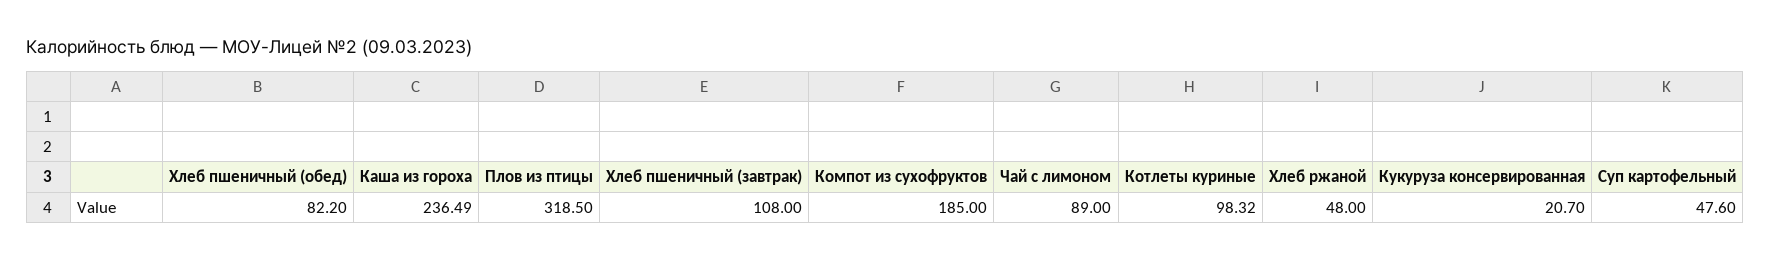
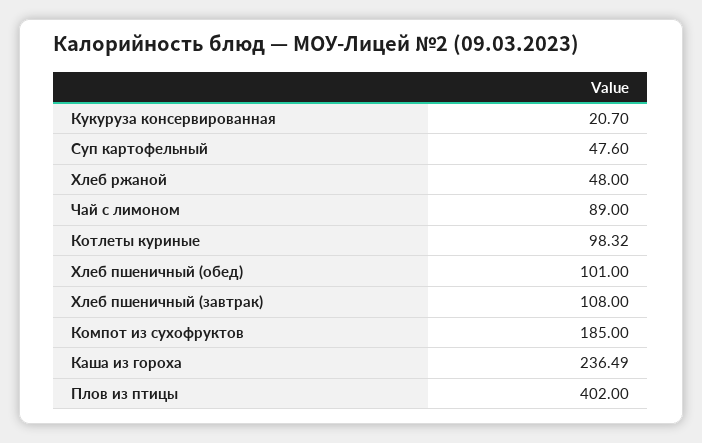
  {
-   "Хлеб пшеничный (обед)": 82.2,
+   "Хлеб пшеничный (обед)": 101,
    "Каша из гороха": 236.49,
-   "Плов из птицы": 318.5,
+   "Плов из птицы": 402,
    "Хлеб пшеничный (завтрак)": 108,
    "Компот из сухофруктов": 185,
    "Чай с лимоном": 89,
    "Котлеты куриные": 98.32,
    "Хлеб ржаной": 48,
    "Кукуруза консервированная": 20.7,
    "Суп картофельный": 47.6
  }

